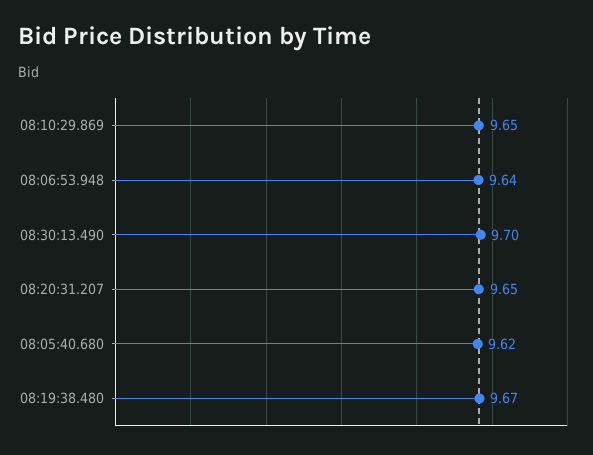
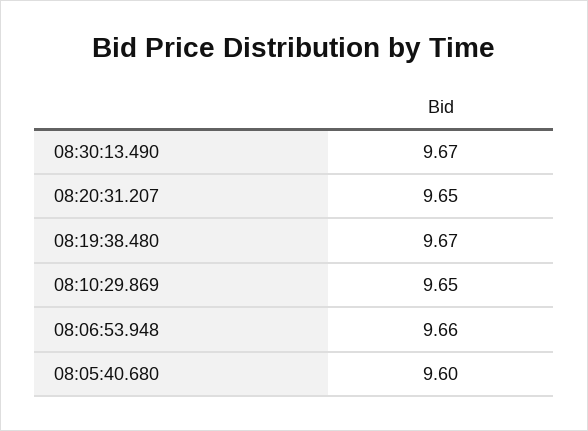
  {
    "08:10:29.869": 9.65,
-   "08:06:53.948": 9.64,
+   "08:06:53.948": 9.66,
-   "08:30:13.490": 9.7,
+   "08:30:13.490": 9.67,
    "08:20:31.207": 9.65,
-   "08:05:40.680": 9.62,
+   "08:05:40.680": 9.6,
    "08:19:38.480": 9.67
  }

